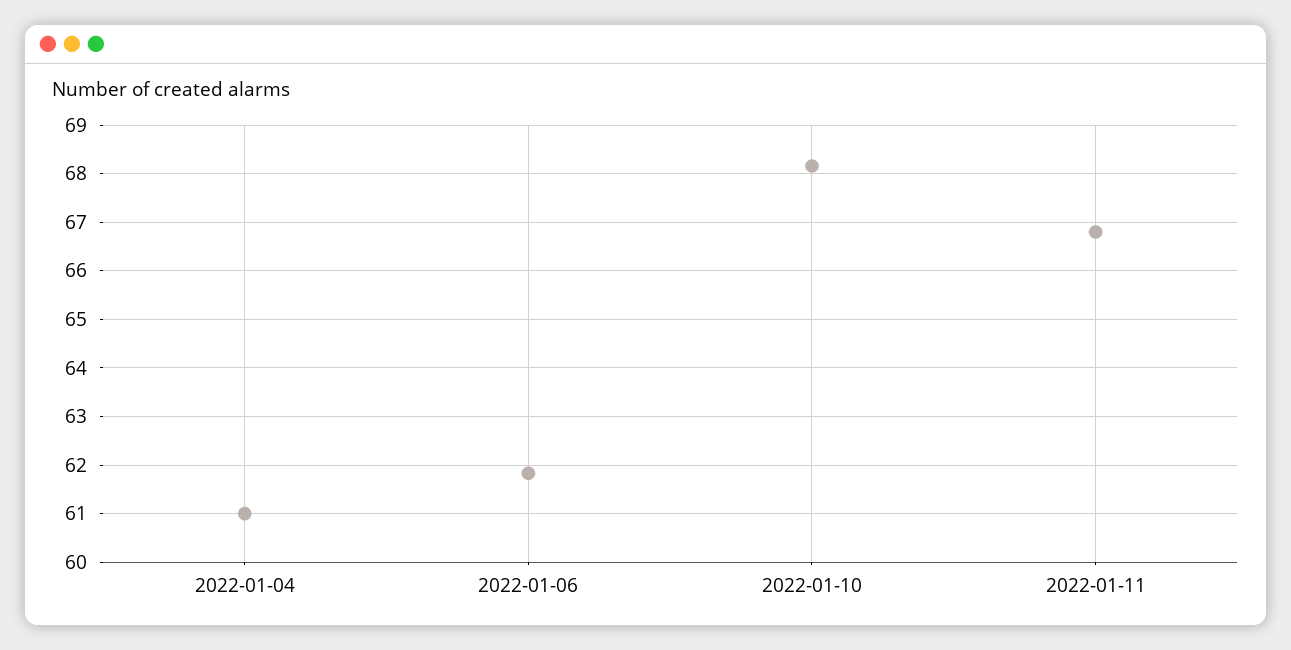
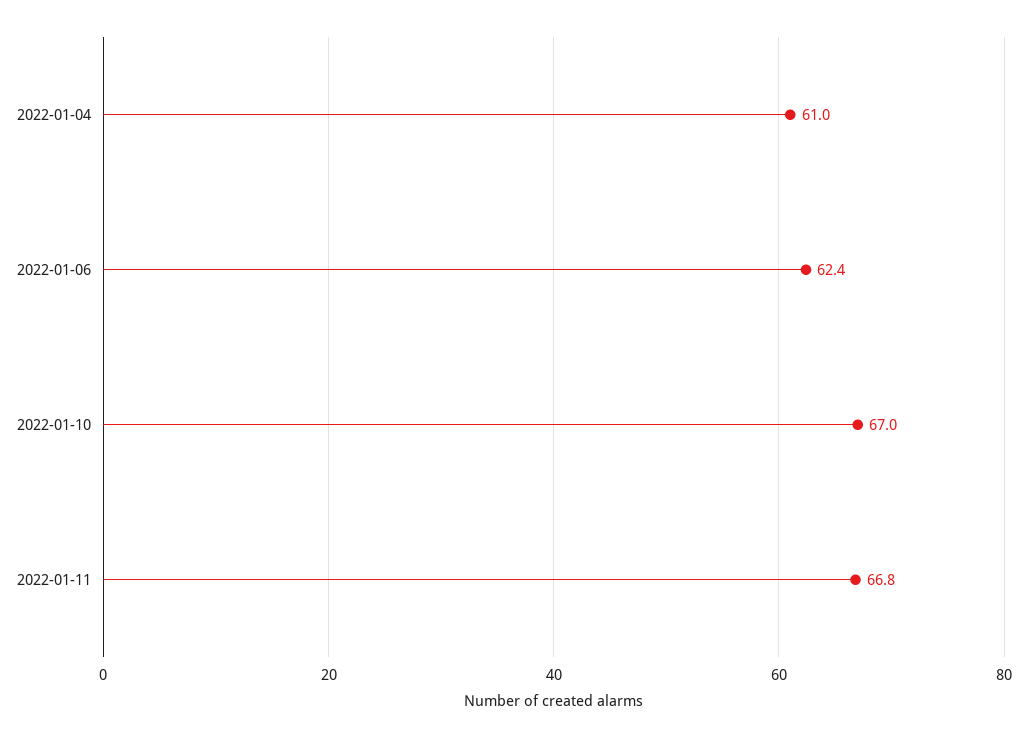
  {
    "2022-01-04": 61,
-   "2022-01-06": 61.8,
+   "2022-01-06": 62.4,
-   "2022-01-10": 68.2,
+   "2022-01-10": 67,
    "2022-01-11": 66.8
  }

